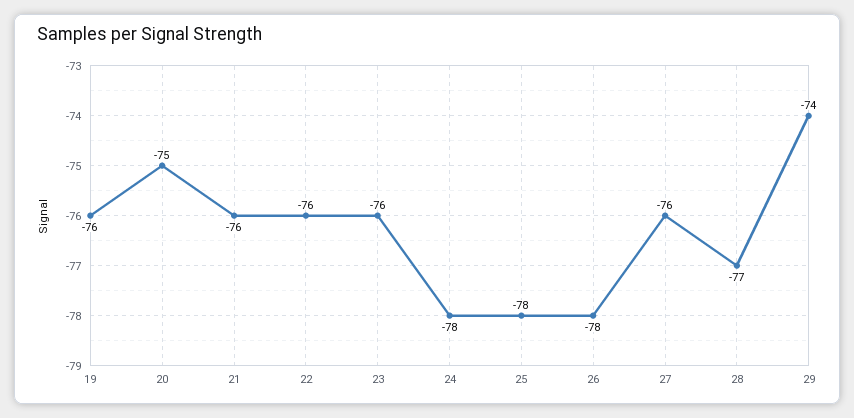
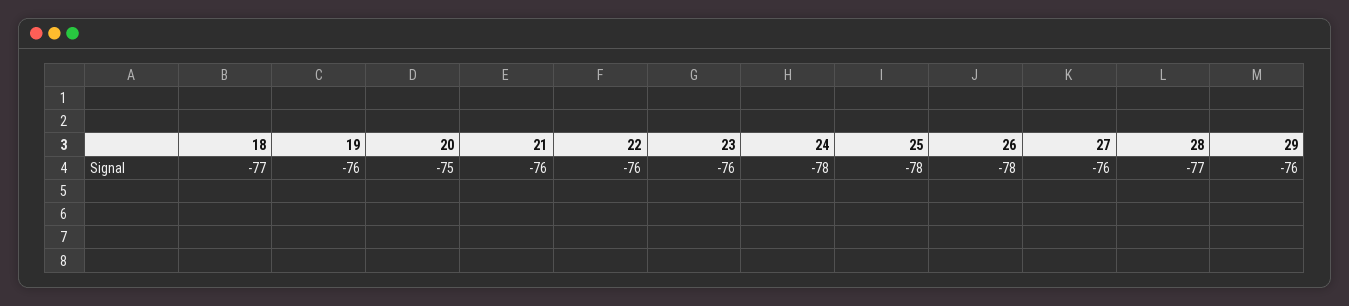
  {
    "19": -76,
    "20": -75,
    "21": -76,
    "22": -76,
    "23": -76,
    "24": -78,
    "25": -78,
    "26": -78,
    "27": -76,
    "28": -77,
-   "29": -74
+   "29": -76,
+   "18": -77
  }

